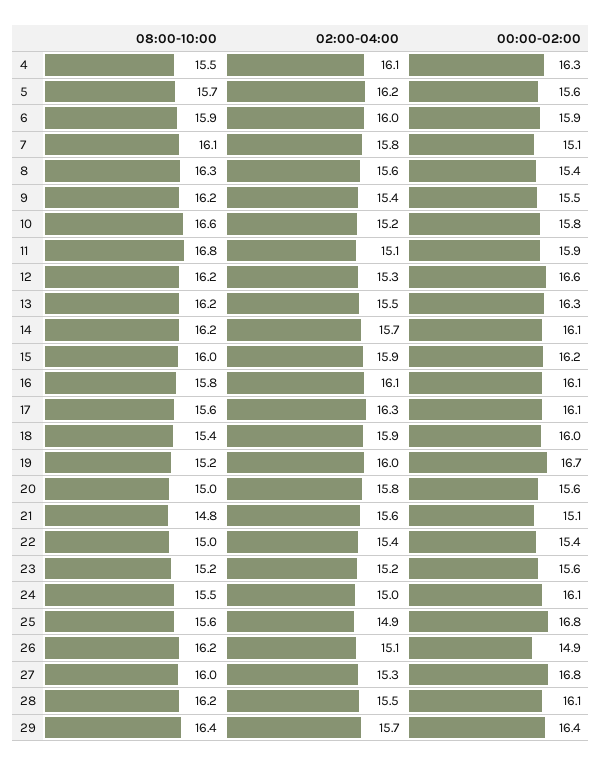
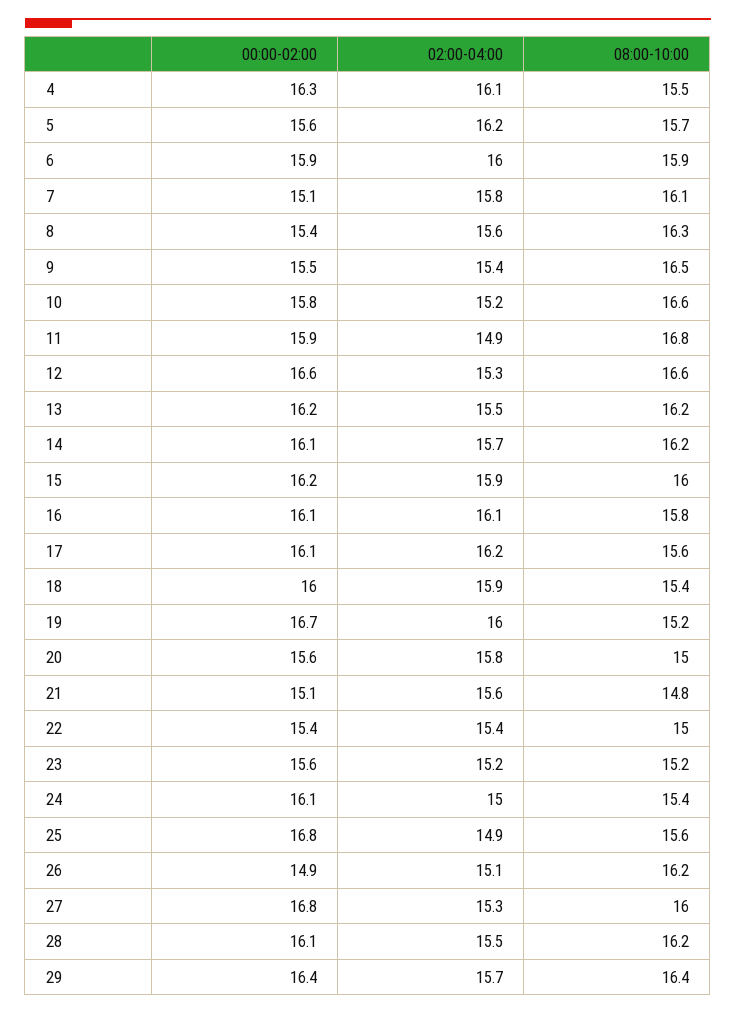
  {
    "08:00-10:00": {
      "4": 15.5,
      "5": 15.7,
      "6": 15.9,
      "7": 16.1,
      "8": 16.3,
-     "9": 16.2,
+     "9": 16.5,
      "10": 16.6,
      "11": 16.8,
-     "12": 16.2,
+     "12": 16.6,
      "13": 16.2,
      "14": 16.2,
      "15": 16,
      "16": 15.8,
      "17": 15.6,
      "18": 15.4,
      "19": 15.2,
      "20": 15,
      "21": 14.8,
      "22": 15,
      "23": 15.2,
-     "24": 15.5,
+     "24": 15.4,
      "25": 15.6,
      "26": 16.2,
      "27": 16,
      "28": 16.2,
      "29": 16.4
    },
    "02:00-04:00": {
      "4": 16.1,
      "5": 16.2,
      "6": 16,
      "7": 15.8,
      "8": 15.6,
      "9": 15.4,
      "10": 15.2,
-     "11": 15.1,
+     "11": 14.9,
      "12": 15.3,
      "13": 15.5,
      "14": 15.7,
      "15": 15.9,
      "16": 16.1,
-     "17": 16.3,
+     "17": 16.2,
      "18": 15.9,
      "19": 16,
      "20": 15.8,
      "21": 15.6,
      "22": 15.4,
      "23": 15.2,
      "24": 15,
      "25": 14.9,
      "26": 15.1,
      "27": 15.3,
      "28": 15.5,
      "29": 15.7
    },
    "00:00-02:00": {
      "4": 16.3,
      "5": 15.6,
      "6": 15.9,
      "7": 15.1,
      "8": 15.4,
      "9": 15.5,
      "10": 15.8,
      "11": 15.9,
      "12": 16.6,
-     "13": 16.3,
+     "13": 16.2,
      "14": 16.1,
      "15": 16.2,
      "16": 16.1,
      "17": 16.1,
      "18": 16,
      "19": 16.7,
      "20": 15.6,
      "21": 15.1,
      "22": 15.4,
      "23": 15.6,
      "24": 16.1,
      "25": 16.8,
      "26": 14.9,
      "27": 16.8,
      "28": 16.1,
      "29": 16.4
    }
  }

